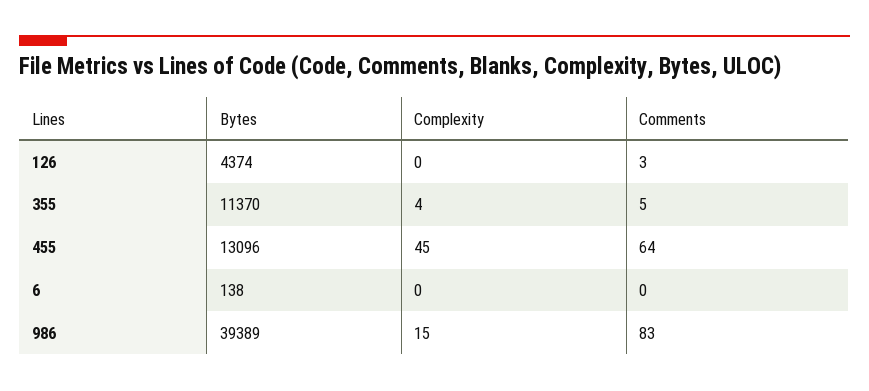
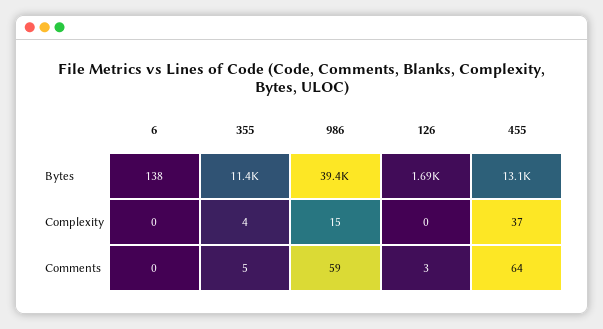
  {
    "Bytes": {
-     "126": 4374,
+     "126": 1690,
      "355": 11370,
      "455": 13096,
      "6": 138,
      "986": 39389
    },
    "Complexity": {
      "126": 0,
      "355": 4,
-     "455": 45,
+     "455": 37,
      "6": 0,
      "986": 15
    },
    "Comments": {
      "126": 3,
      "355": 5,
      "455": 64,
      "6": 0,
-     "986": 83
+     "986": 59
    }
  }

